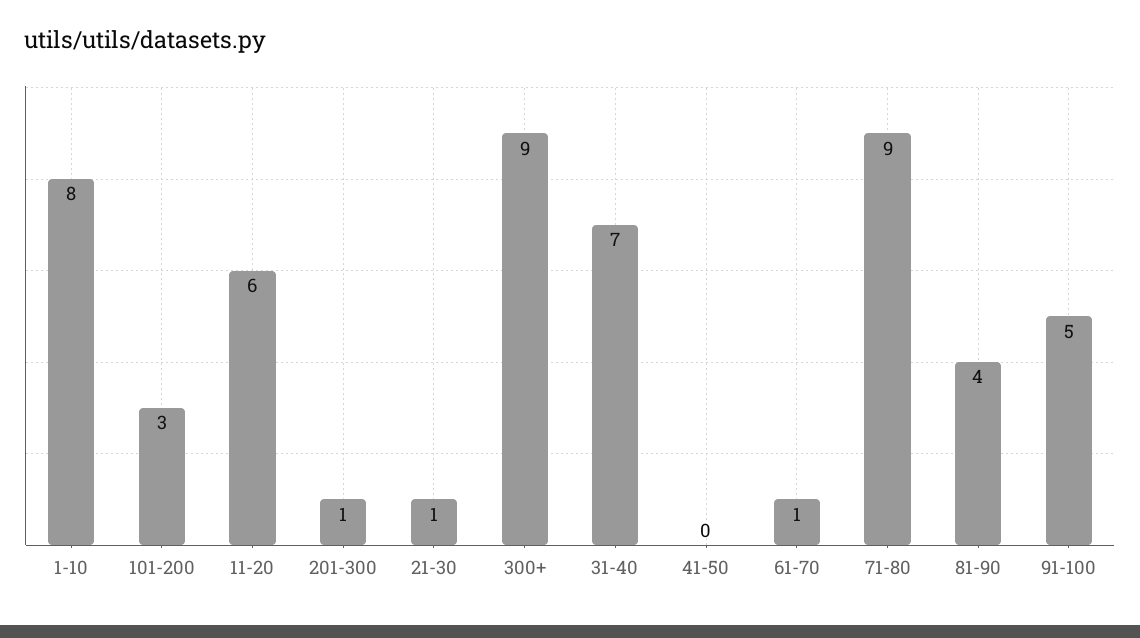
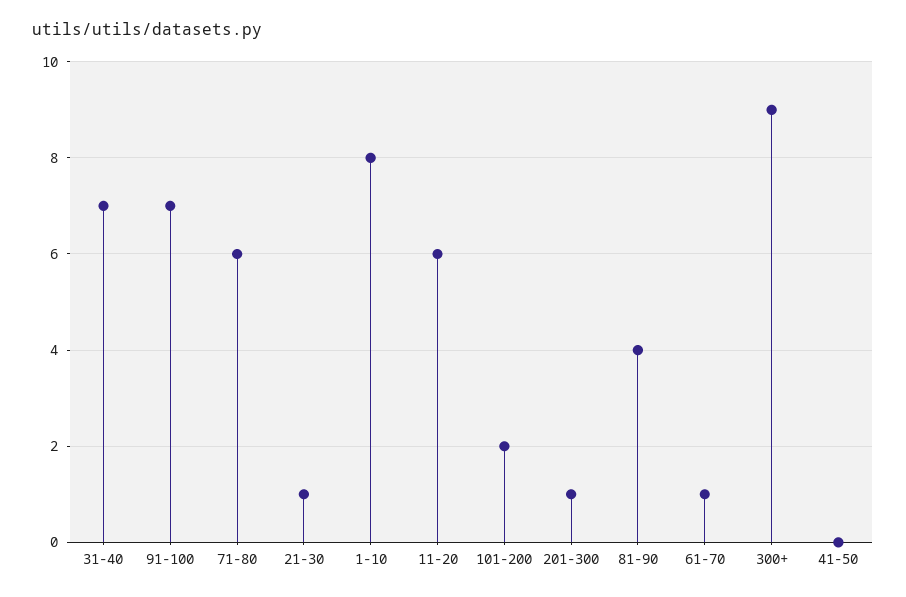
  {
    "1-10": 8,
-   "101-200": 3,
+   "101-200": 2,
    "11-20": 6,
    "201-300": 1,
    "21-30": 1,
    "300+": 9,
    "31-40": 7,
    "41-50": 0,
    "61-70": 1,
-   "71-80": 9,
+   "71-80": 6,
    "81-90": 4,
-   "91-100": 5
+   "91-100": 7
  }

